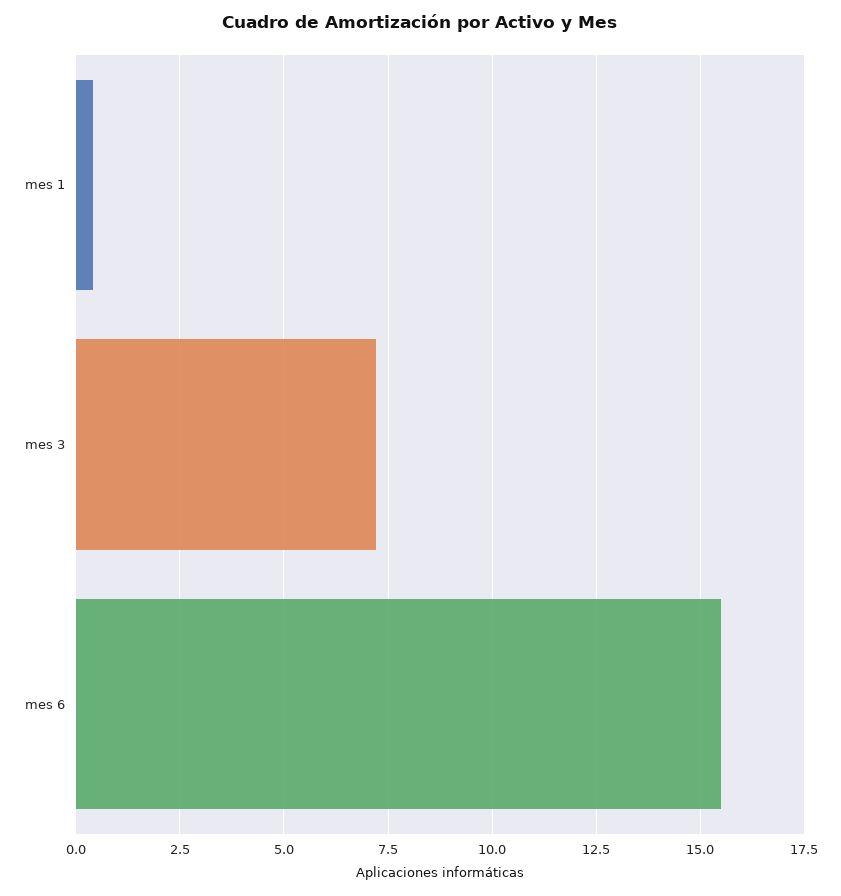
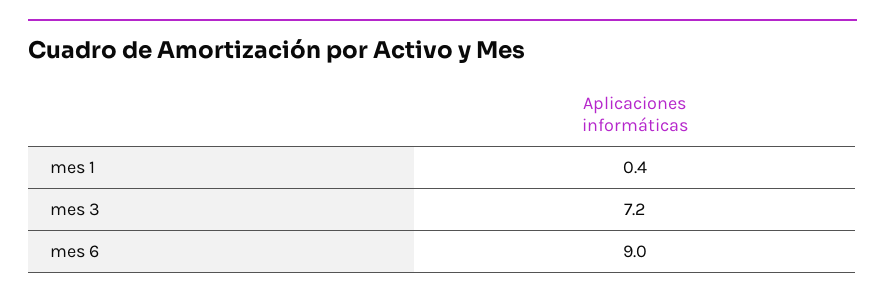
  {
    "mes 1": 0.4,
    "mes 3": 7.2,
-   "mes 6": 15.5
+   "mes 6": 9
  }

